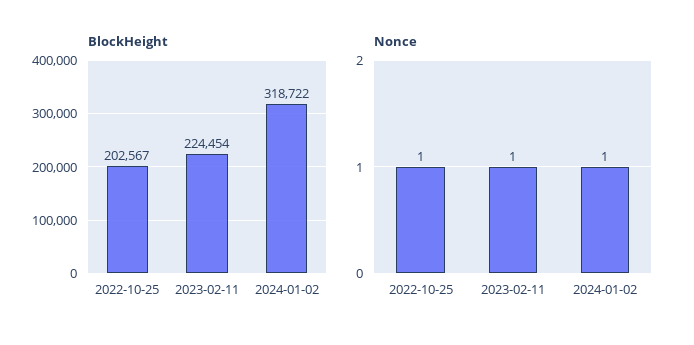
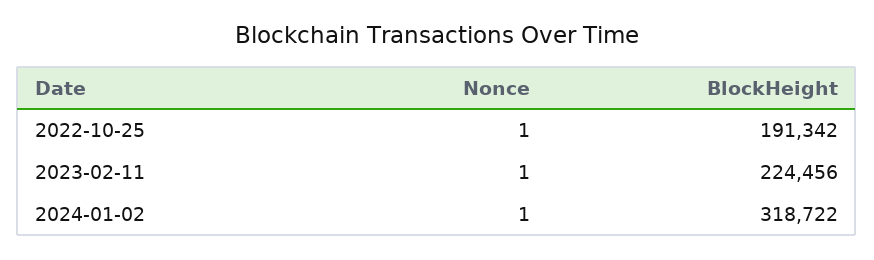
  {
    "BlockHeight": {
-     "2022-10-25": 202567,
+     "2022-10-25": 191342,
-     "2023-02-11": 224454,
+     "2023-02-11": 224456,
      "2024-01-02": 318722
    },
    "Nonce": {
      "2022-10-25": 1,
      "2023-02-11": 1,
      "2024-01-02": 1
    }
  }

